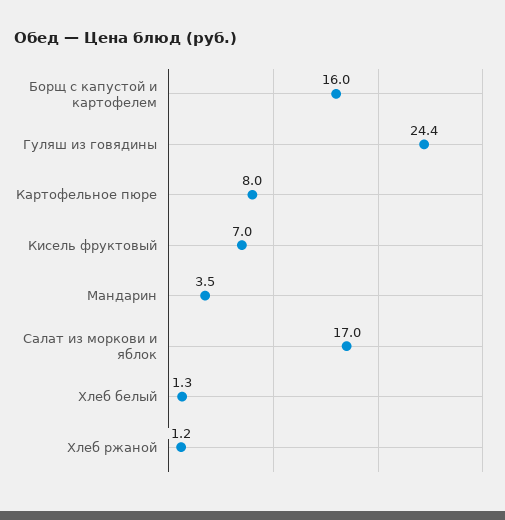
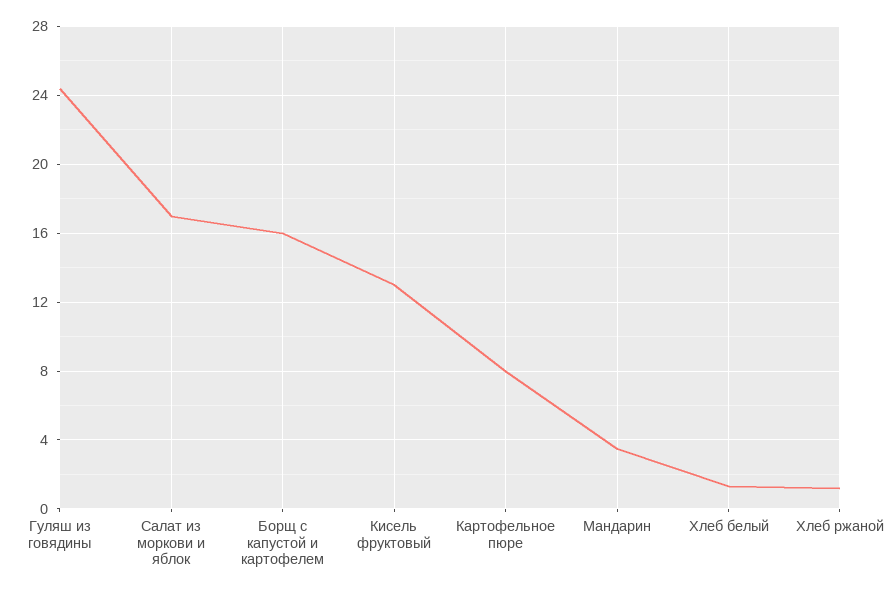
  {
    "Борщ с капустой и картофелем": 16,
    "Гуляш из говядины": 24.4,
    "Картофельное пюре": 8,
-   "Кисель фруктовый": 7,
+   "Кисель фруктовый": 13,
    "Мандарин": 3.5,
    "Салат из моркови и яблок": 17,
    "Хлеб белый": 1.3,
    "Хлеб ржаной": 1.2
  }

